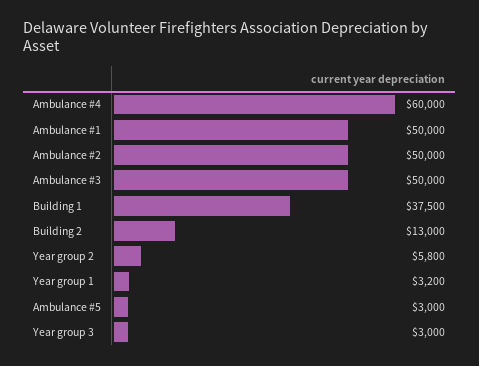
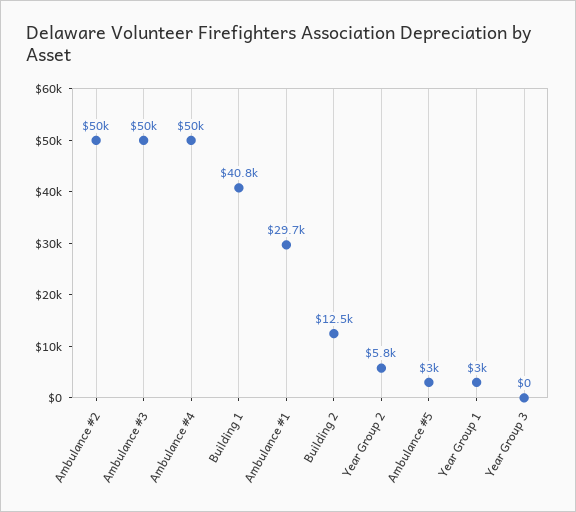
  {
-   "Ambulance #4": 60000,
+   "Ambulance #4": 50000,
-   "Ambulance #1": 50000,
+   "Ambulance #1": 29700,
    "Ambulance #2": 50000,
    "Ambulance #3": 50000,
-   "Building 1": 37500,
+   "Building 1": 40800,
-   "Building 2": 13000,
+   "Building 2": 12500,
    "Year group 2": 5800,
-   "Year group 1": 3200,
+   "Year group 1": 3000,
    "Ambulance #5": 3000,
-   "Year group 3": 3000
+   "Year group 3": 0
  }

